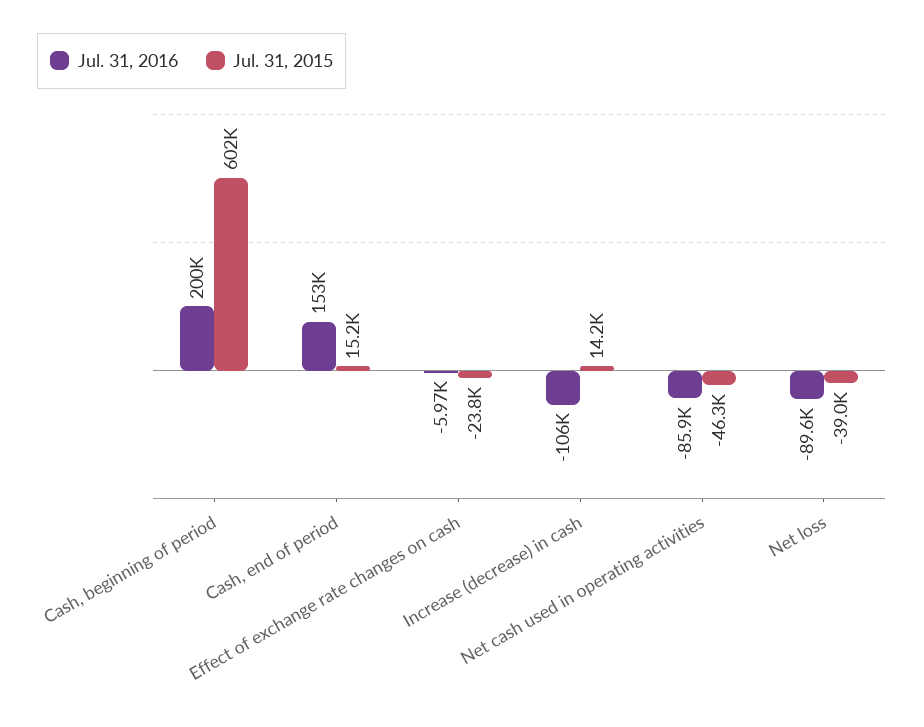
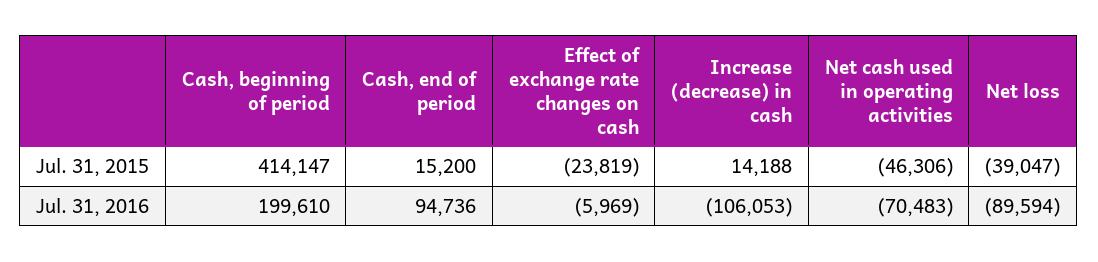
  {
    "Jul. 31, 2016": {
      "Cash, beginning of period": 199610,
-     "Cash, end of period": 153000,
+     "Cash, end of period": 94736,
      "Effect of exchange rate changes on cash": -5969,
      "Increase (decrease) in cash": -106053,
-     "Net cash used in operating activities": -85900,
+     "Net cash used in operating activities": -70483,
      "Net loss": -89594
    },
    "Jul. 31, 2015": {
-     "Cash, beginning of period": 602000,
+     "Cash, beginning of period": 414147,
      "Cash, end of period": 15200,
      "Effect of exchange rate changes on cash": -23819,
      "Increase (decrease) in cash": 14188,
      "Net cash used in operating activities": -46306,
      "Net loss": -39047
    }
  }

